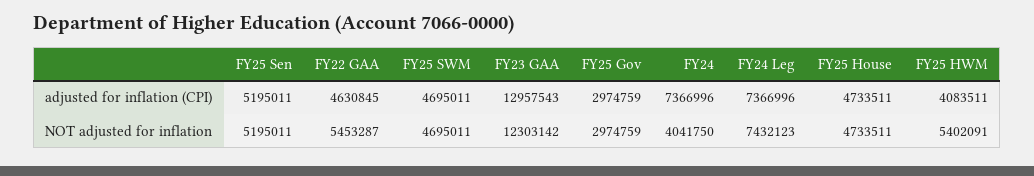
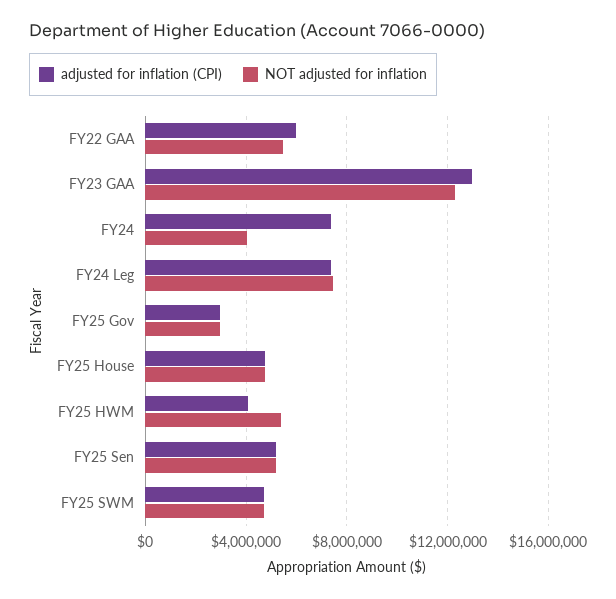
  {
    "adjusted for inflation (CPI)": {
      "FY25 Sen": 5195011,
-     "FY22 GAA": 4630845,
+     "FY22 GAA": 6000000,
      "FY25 SWM": 4695011,
      "FY23 GAA": 12957543,
      "FY25 Gov": 2974759,
      "FY24": 7366996,
      "FY24 Leg": 7366996,
      "FY25 House": 4733511,
      "FY25 HWM": 4083511
    },
    "NOT adjusted for inflation": {
      "FY25 Sen": 5195011,
      "FY22 GAA": 5453287,
      "FY25 SWM": 4695011,
      "FY23 GAA": 12303142,
      "FY25 Gov": 2974759,
      "FY24": 4041750,
      "FY24 Leg": 7432123,
      "FY25 House": 4733511,
      "FY25 HWM": 5402091
    }
  }

